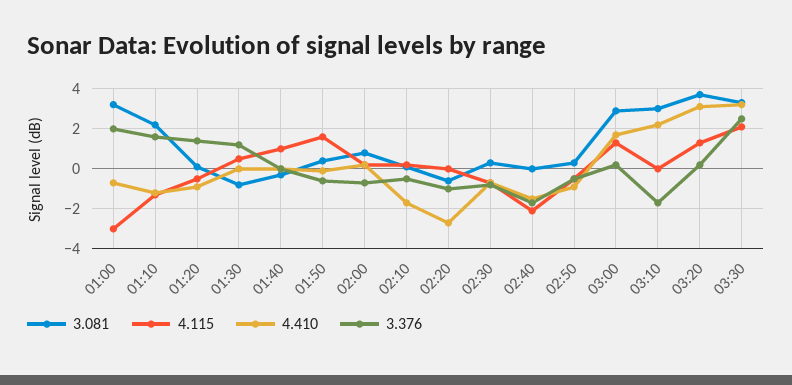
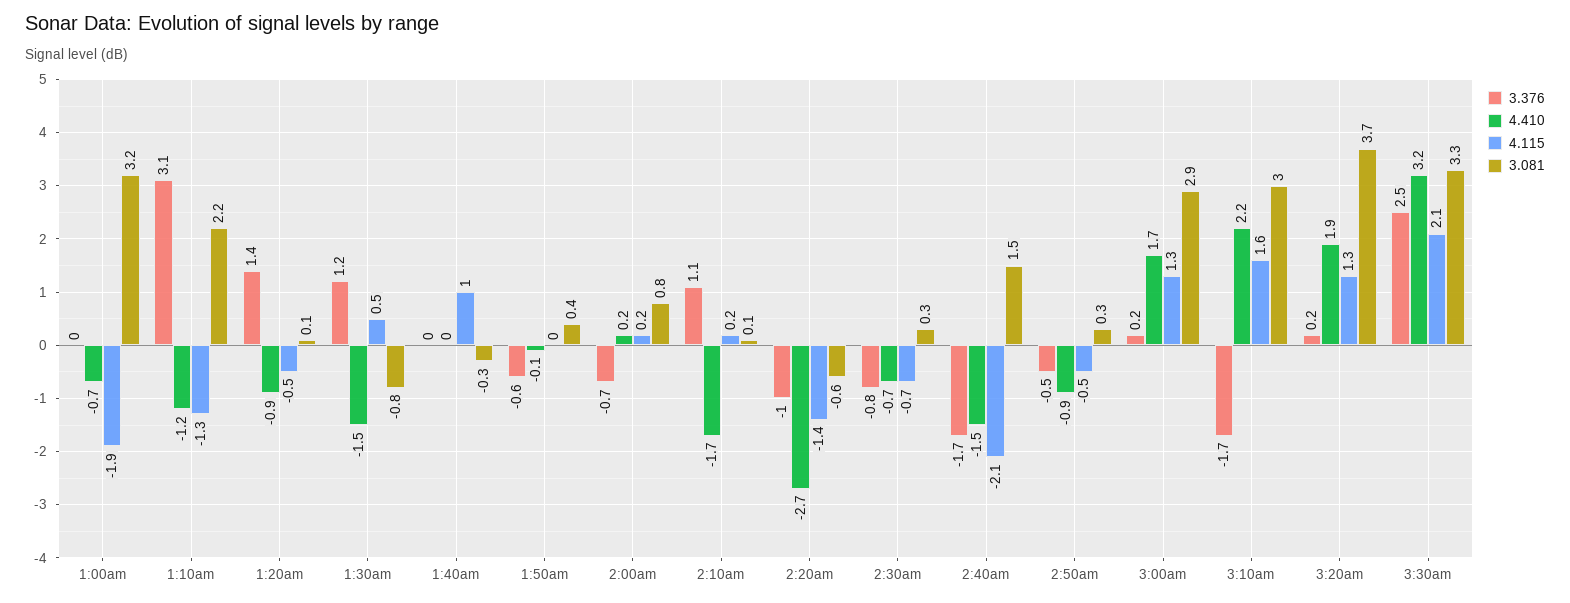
  {
    "3.081": {
      "01:00": 3.2,
      "01:10": 2.2,
      "01:20": 0.1,
      "01:30": -0.8,
      "01:40": -0.3,
      "01:50": 0.4,
      "02:00": 0.8,
      "02:10": 0.1,
      "02:20": -0.6,
      "02:30": 0.3,
-     "02:40": 0,
+     "02:40": 1.5,
      "02:50": 0.3,
      "03:00": 2.9,
      "03:10": 3,
      "03:20": 3.7,
      "03:30": 3.3
    },
    "4.115": {
-     "01:00": -3,
+     "01:00": -1.9,
      "01:10": -1.3,
      "01:20": -0.5,
      "01:30": 0.5,
      "01:40": 1,
-     "01:50": 1.5,
+     "01:50": 0,
      "02:00": 0.2,
      "02:10": 0.2,
-     "02:20": 0,
+     "02:20": -1.4,
      "02:30": -0.7,
      "02:40": -2.1,
      "02:50": -0.5,
      "03:00": 1.3,
-     "03:10": 0,
+     "03:10": 1.6,
      "03:20": 1.3,
      "03:30": 2.1
    },
    "4.410": {
      "01:00": -0.7,
      "01:10": -1.2,
      "01:20": -0.9,
-     "01:30": 0,
+     "01:30": -1.5,
      "01:40": 0,
      "01:50": -0.1,
      "02:00": 0.2,
      "02:10": -1.7,
      "02:20": -2.7,
      "02:30": -0.7,
      "02:40": -1.5,
      "02:50": -0.9,
      "03:00": 1.7,
      "03:10": 2.2,
-     "03:20": 3,
+     "03:20": 1.9,
      "03:30": 3.2
    },
    "3.376": {
-     "01:00": 2,
+     "01:00": 0,
-     "01:10": 1.5,
+     "01:10": 3.1,
      "01:20": 1.4,
      "01:30": 1.2,
      "01:40": 0,
      "01:50": -0.6,
      "02:00": -0.7,
-     "02:10": -0.5,
+     "02:10": 1.1,
      "02:20": -1,
      "02:30": -0.8,
      "02:40": -1.7,
      "02:50": -0.5,
      "03:00": 0.2,
      "03:10": -1.7,
      "03:20": 0.2,
      "03:30": 2.5
    }
  }

